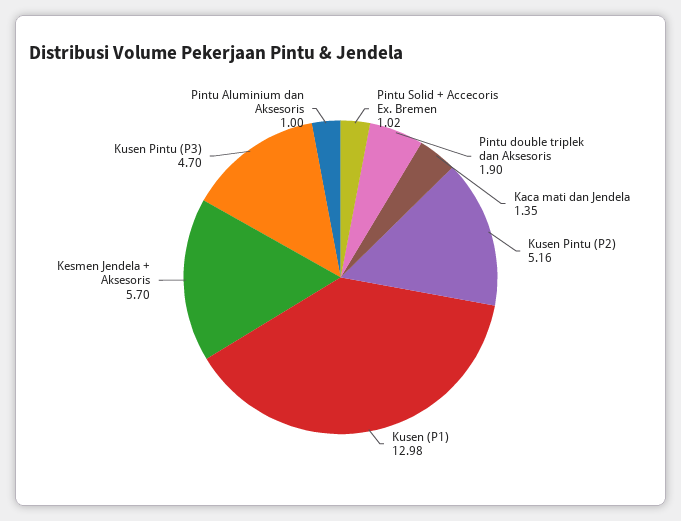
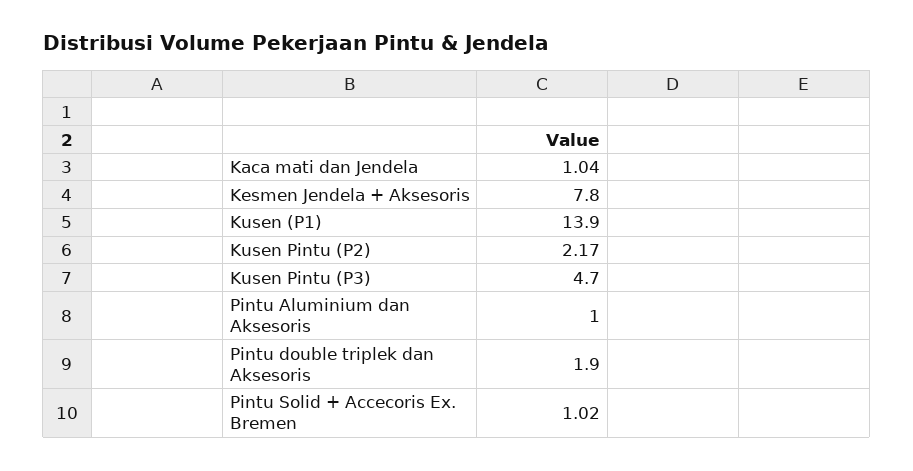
  {
    "Pintu Solid + Accecoris Ex. Bremen": 1.02,
    "Pintu double triplek dan Aksesoris": 1.9,
-   "Kaca mati dan Jendela": 1.35,
+   "Kaca mati dan Jendela": 1.04,
-   "Kusen Pintu (P2)": 5.16,
+   "Kusen Pintu (P2)": 2.17,
-   "Kusen (P1)": 12.98,
+   "Kusen (P1)": 13.9,
-   "Kesmen Jendela + Aksesoris": 5.7,
+   "Kesmen Jendela + Aksesoris": 7.8,
    "Kusen Pintu (P3)": 4.7,
    "Pintu Aluminium dan Aksesoris": 1
  }

